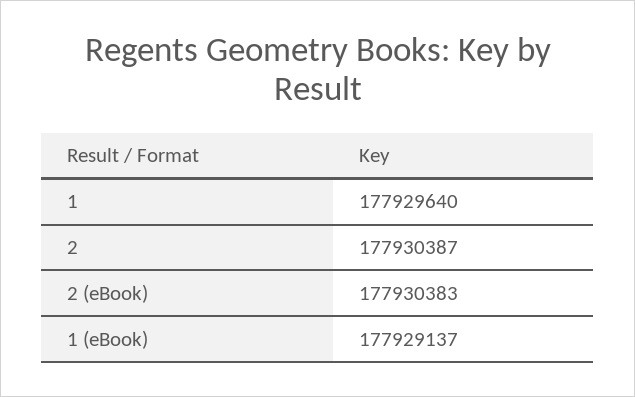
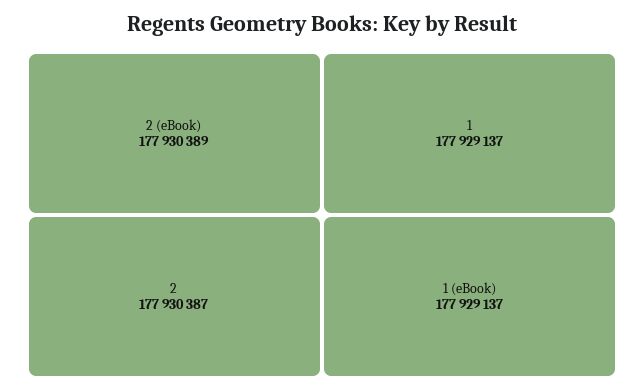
  {
-   "1": 177929640,
+   "1": 177929137,
    "2": 177930387,
-   "2 (eBook)": 177930383,
+   "2 (eBook)": 177930389,
    "1 (eBook)": 177929137
  }

